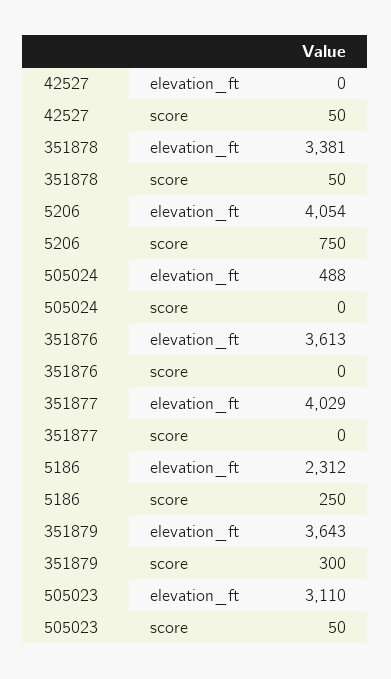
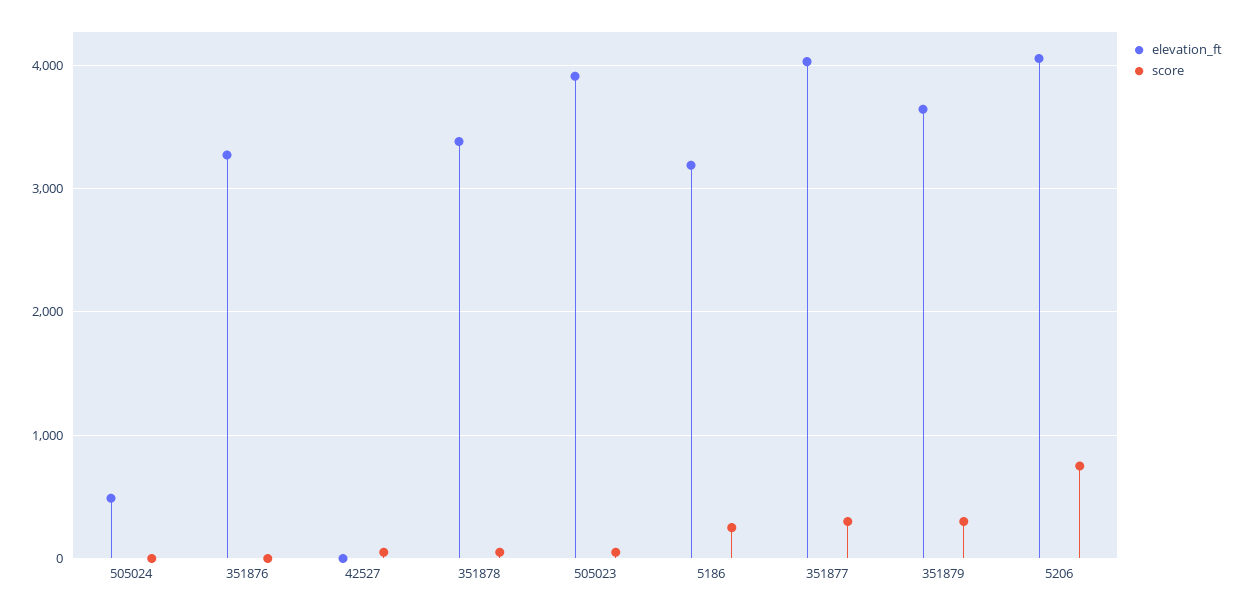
  {
    "elevation_ft": {
      "42527": 0,
      "351878": 3381,
      "5206": 4054,
      "505024": 488,
-     "351876": 3613,
+     "351876": 3300,
      "351877": 4029,
-     "5186": 2312,
+     "5186": 3200,
      "351879": 3643,
-     "505023": 3110
+     "505023": 3900
    },
    "score": {
      "42527": 50,
      "351878": 50,
      "5206": 750,
      "505024": 0,
      "351876": 0,
-     "351877": 0,
+     "351877": 300,
      "5186": 250,
      "351879": 300,
      "505023": 50
    }
  }

